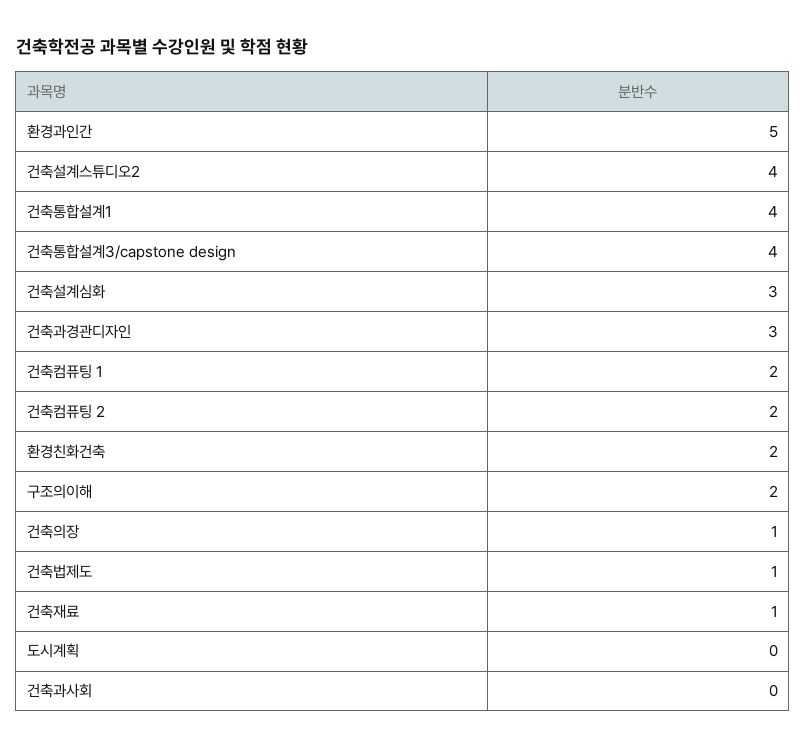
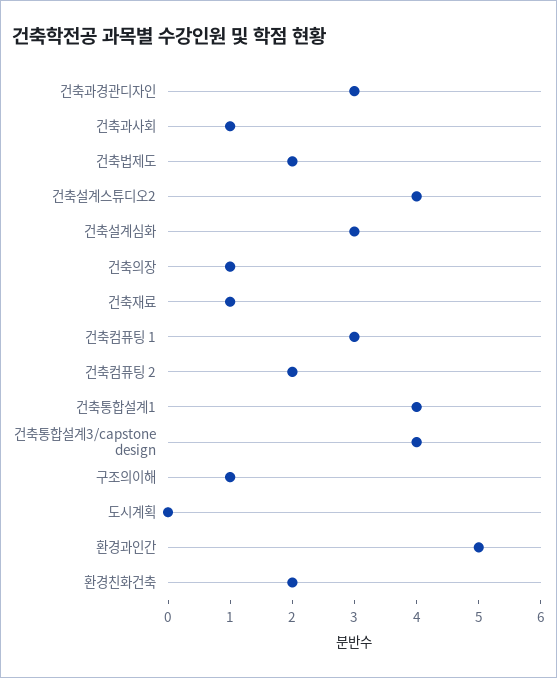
  {
    "환경과인간": 5,
    "건축설계스튜디오2": 4,
    "건축통합설계1": 4,
    "건축통합설계3/capstone design": 4,
    "건축설계심화": 3,
    "건축과경관디자인": 3,
-   "건축컴퓨팅 1": 2,
+   "건축컴퓨팅 1": 3,
    "건축컴퓨팅 2": 2,
    "환경친화건축": 2,
-   "구조의이해": 2,
+   "구조의이해": 1,
    "건축의장": 1,
-   "건축법제도": 1,
+   "건축법제도": 2,
    "건축재료": 1,
    "도시계획": 0,
-   "건축과사회": 0
+   "건축과사회": 1
  }

